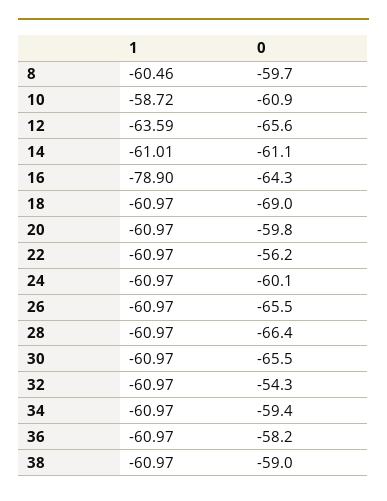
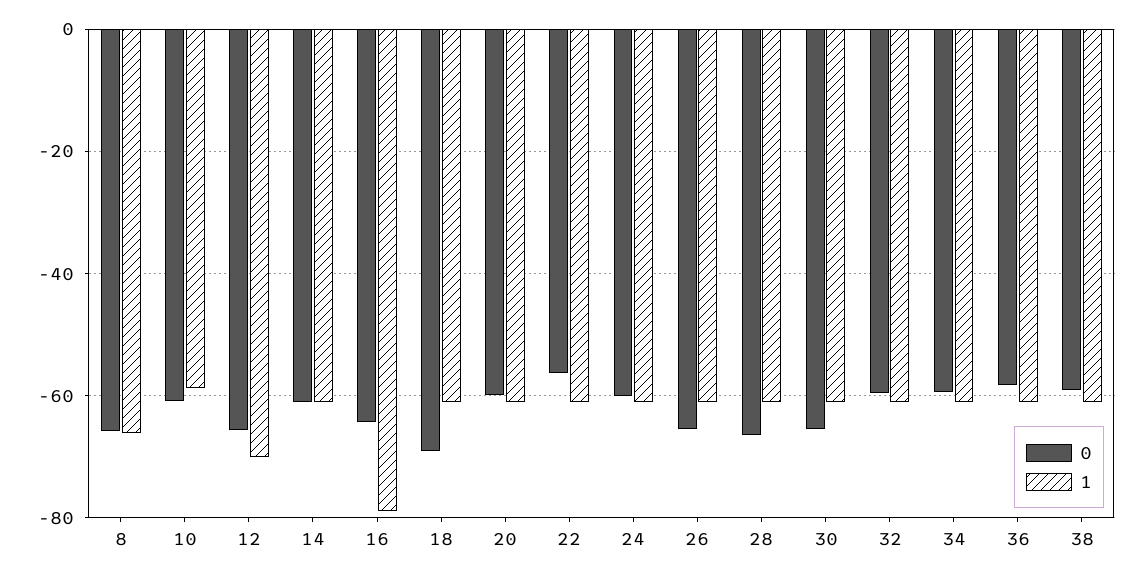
  {
    "1": {
-     "8": -60.46,
+     "8": -66,
      "10": -58.72,
-     "12": -63.59,
+     "12": -70,
      "14": -61.01,
      "16": -78.9,
      "18": -60.97,
      "20": -60.97,
      "22": -60.97,
      "24": -60.97,
      "26": -60.97,
      "28": -60.97,
      "30": -60.97,
      "32": -60.97,
      "34": -60.97,
      "36": -60.97,
      "38": -60.97
    },
    "0": {
-     "8": -59.7,
+     "8": -66,
      "10": -60.9,
      "12": -65.6,
      "14": -61.1,
      "16": -64.3,
      "18": -69,
      "20": -59.8,
      "22": -56.2,
      "24": -60.1,
      "26": -65.5,
      "28": -66.4,
      "30": -65.5,
-     "32": -54.3,
+     "32": -60,
      "34": -59.4,
      "36": -58.2,
      "38": -59
    }
  }

